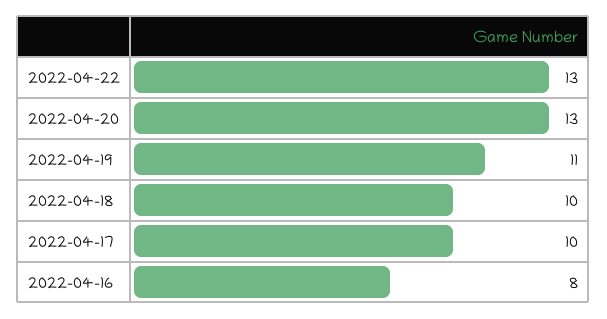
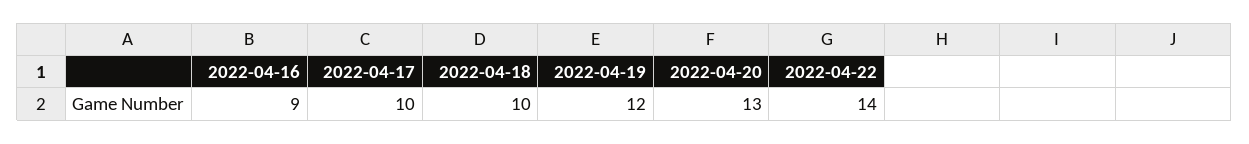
  {
-   "2022-04-22": 13,
+   "2022-04-22": 14,
    "2022-04-20": 13,
-   "2022-04-19": 11,
+   "2022-04-19": 12,
    "2022-04-18": 10,
    "2022-04-17": 10,
-   "2022-04-16": 8
+   "2022-04-16": 9
  }

